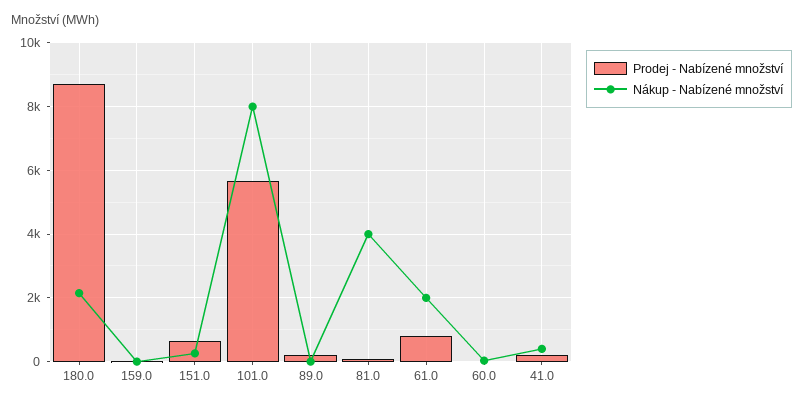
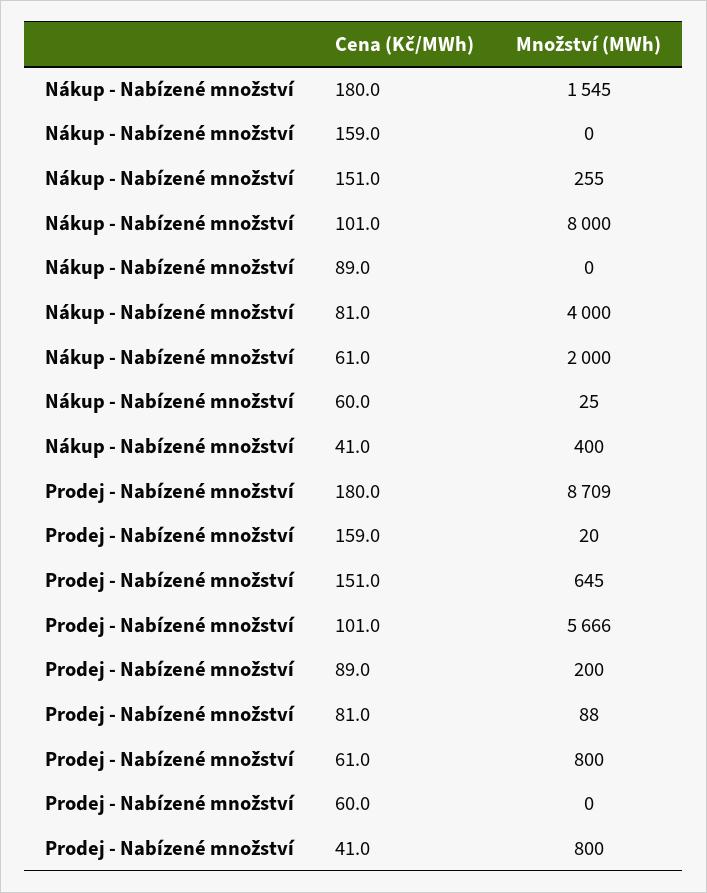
  {
    "Prodej - Nabízené množství": {
      "180.0": 8709,
      "159.0": 20,
      "151.0": 645,
      "101.0": 5666,
      "89.0": 200,
      "81.0": 88,
      "61.0": 800,
      "60.0": 0,
-     "41.0": 200
+     "41.0": 800
    },
    "Nákup - Nabízené množství": {
-     "180.0": 2200,
+     "180.0": 1545,
      "159.0": 0,
      "151.0": 255,
      "101.0": 8000,
      "89.0": 0,
      "81.0": 4000,
      "61.0": 2000,
      "60.0": 25,
      "41.0": 400
    }
  }

